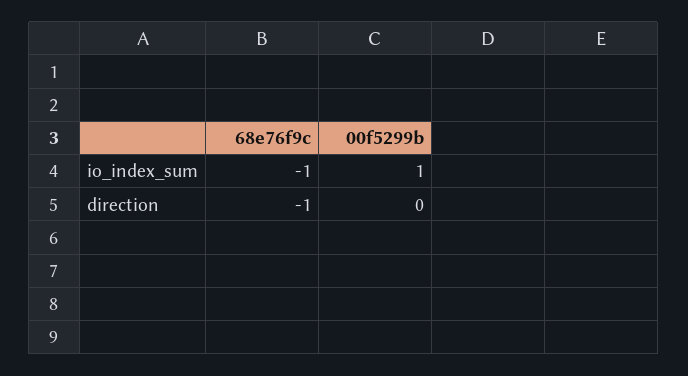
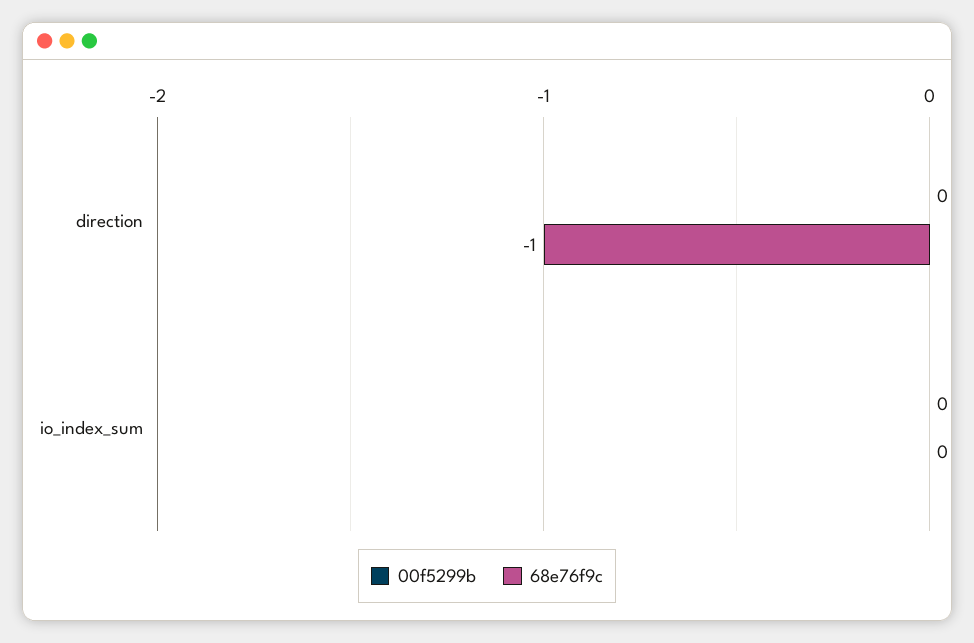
  {
    "68e76f9c": {
-     "io_index_sum": -1,
+     "io_index_sum": 0,
      "direction": -1
    },
    "00f5299b": {
-     "io_index_sum": 1,
+     "io_index_sum": 0,
      "direction": 0
    }
  }

